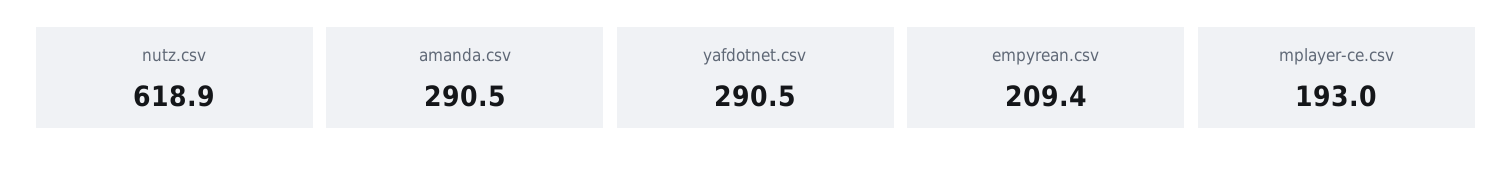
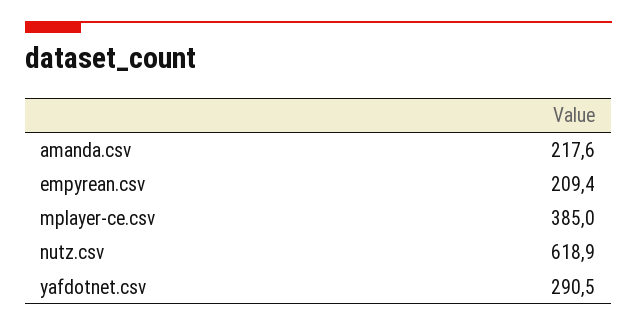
  {
    "nutz.csv": 618.9,
-   "amanda.csv": 290.5,
+   "amanda.csv": 217.6,
    "yafdotnet.csv": 290.5,
    "empyrean.csv": 209.4,
-   "mplayer-ce.csv": 193
+   "mplayer-ce.csv": 385
  }

